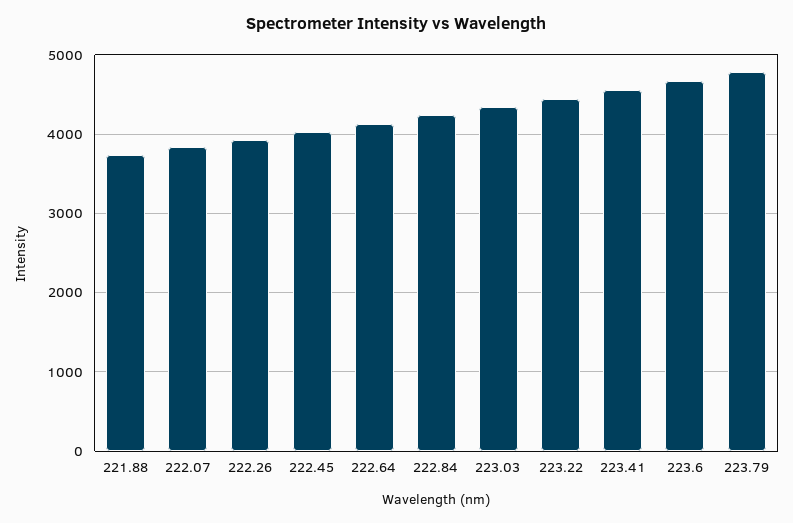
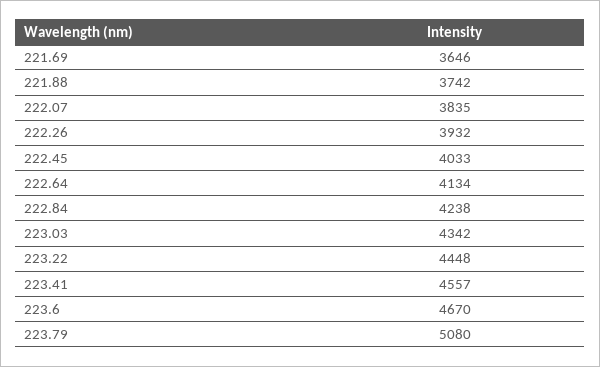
  {
    "221.88": 3742,
    "222.07": 3835,
    "222.26": 3932,
    "222.45": 4033,
    "222.64": 4134,
    "222.84": 4238,
    "223.03": 4342,
    "223.22": 4448,
    "223.41": 4557,
    "223.6": 4670,
-   "223.79": 4800
+   "223.79": 5080,
+   "221.69": 3646
  }

